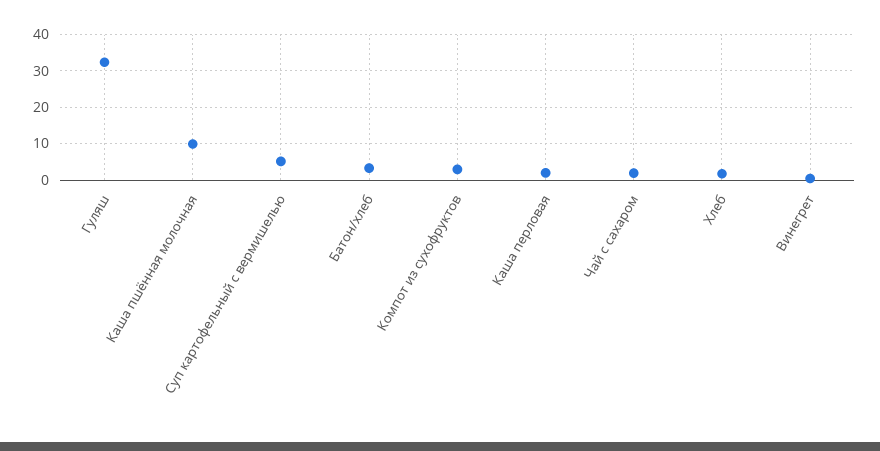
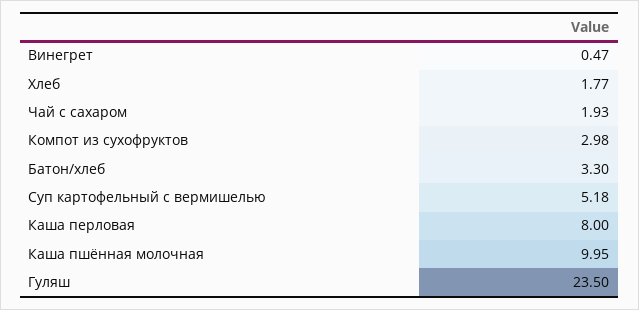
  {
-   "Гуляш": 32,
+   "Гуляш": 23.5,
    "Каша пшённая молочная": 9.95,
    "Суп картофельный с вермишелью": 5.18,
    "Батон/хлеб": 3.3,
    "Компот из сухофруктов": 2.98,
-   "Каша перловая": 2,
+   "Каша перловая": 8,
    "Чай с сахаром": 1.93,
    "Хлеб": 1.77,
    "Винегрет": 0.47
  }

